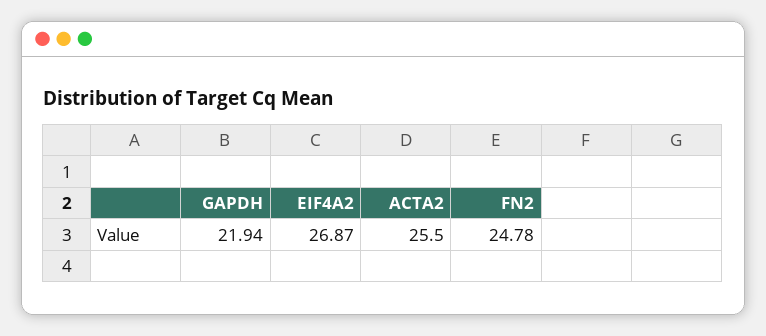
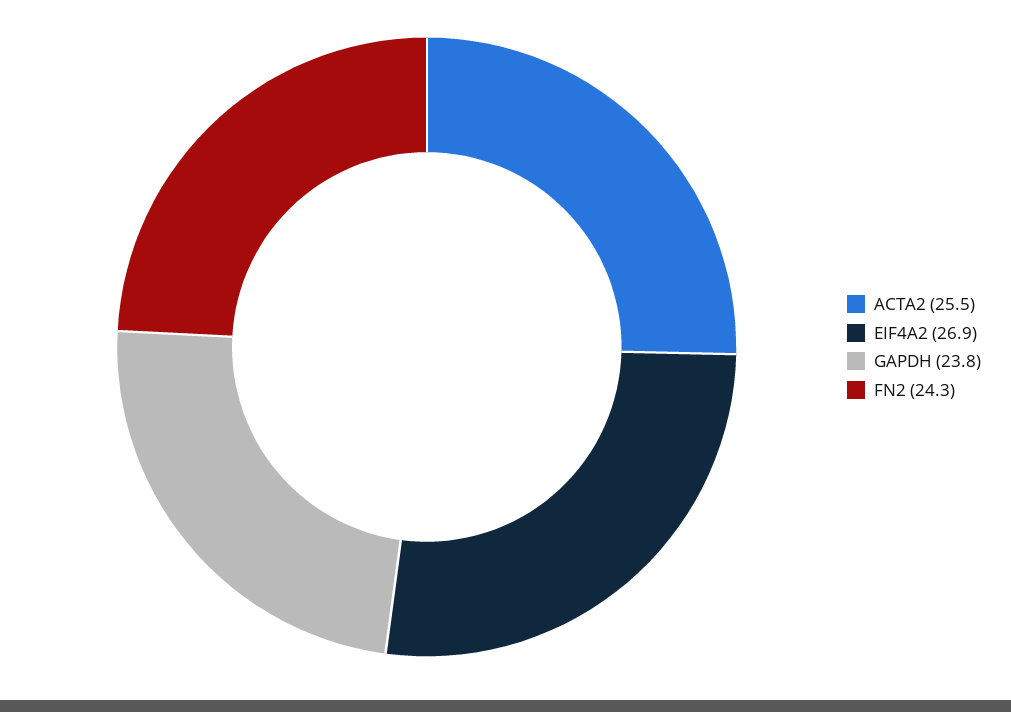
  {
-   "GAPDH": 21.94,
+   "GAPDH": 23.8,
    "EIF4A2": 26.87,
    "ACTA2": 25.5,
-   "FN2": 24.78
+   "FN2": 24.3
  }

